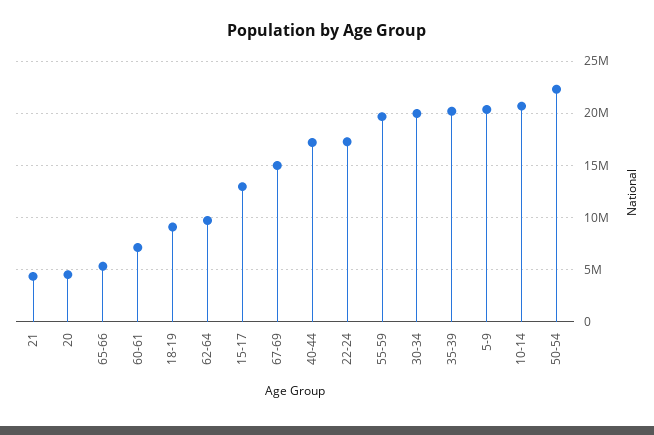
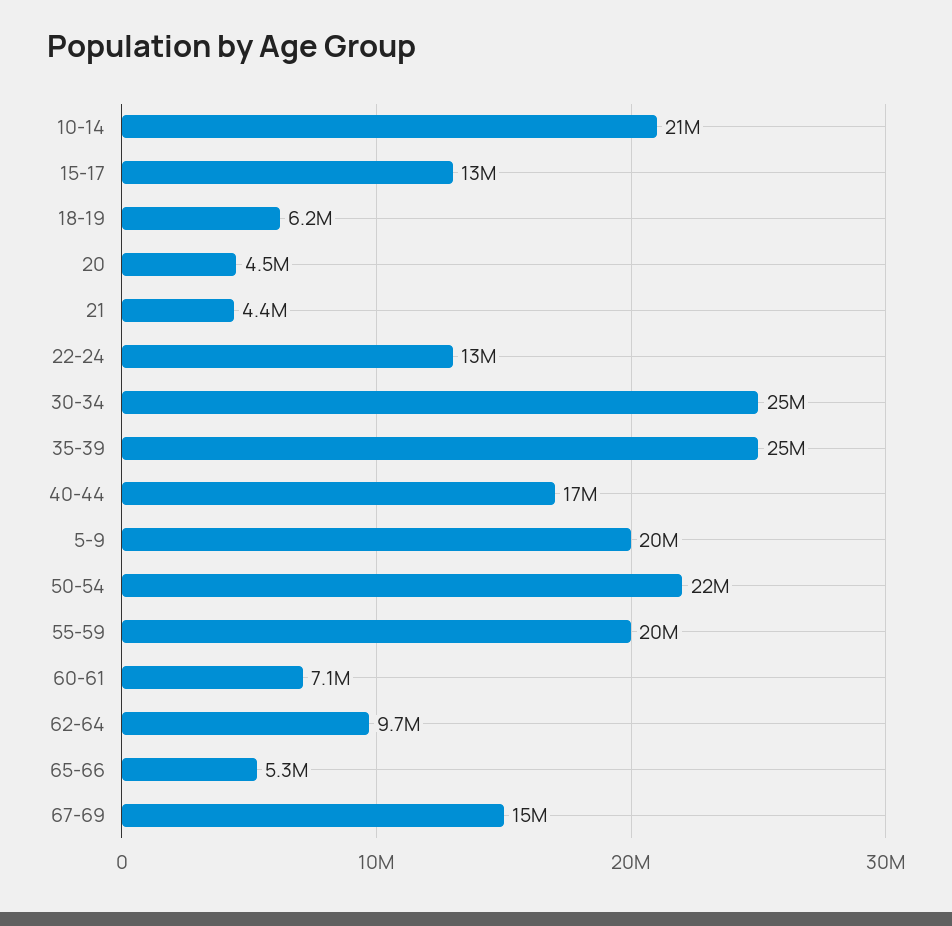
  {
    "21": 4400000,
    "20": 4500000,
    "65-66": 5300000,
    "60-61": 7100000,
-   "18-19": 9000000,
+   "18-19": 6200000,
    "62-64": 9700000,
    "15-17": 13000000,
    "67-69": 15000000,
    "40-44": 17000000,
-   "22-24": 17000000,
+   "22-24": 13000000,
    "55-59": 20000000,
-   "30-34": 20000000,
+   "30-34": 25000000,
-   "35-39": 20000000,
+   "35-39": 25000000,
    "5-9": 20000000,
    "10-14": 21000000,
    "50-54": 22000000
  }

